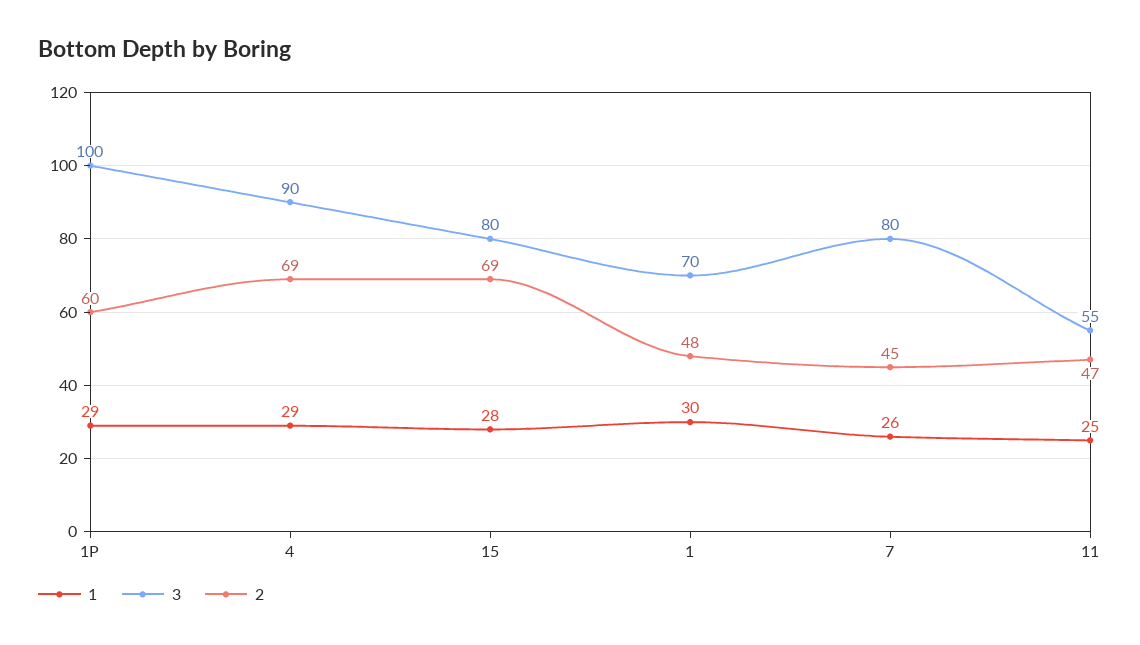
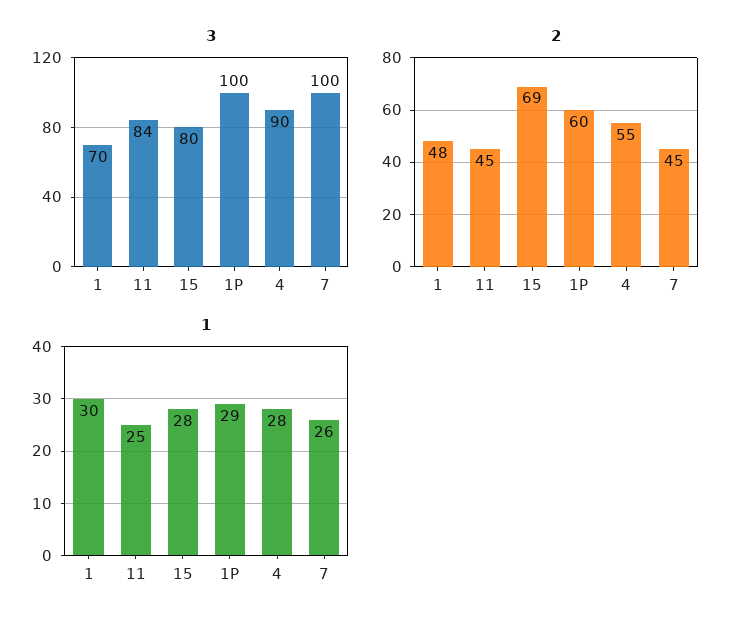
  {
    "1": {
      "1P": 29,
-     "4": 29,
+     "4": 28,
      "15": 28,
      "1": 30,
      "7": 26,
      "11": 25
    },
    "3": {
      "1P": 100,
      "4": 90,
      "15": 80,
      "1": 70,
-     "7": 80,
+     "7": 100,
-     "11": 55
+     "11": 84
    },
    "2": {
      "1P": 60,
-     "4": 69,
+     "4": 55,
      "15": 69,
      "1": 48,
      "7": 45,
-     "11": 47
+     "11": 45
    }
  }

